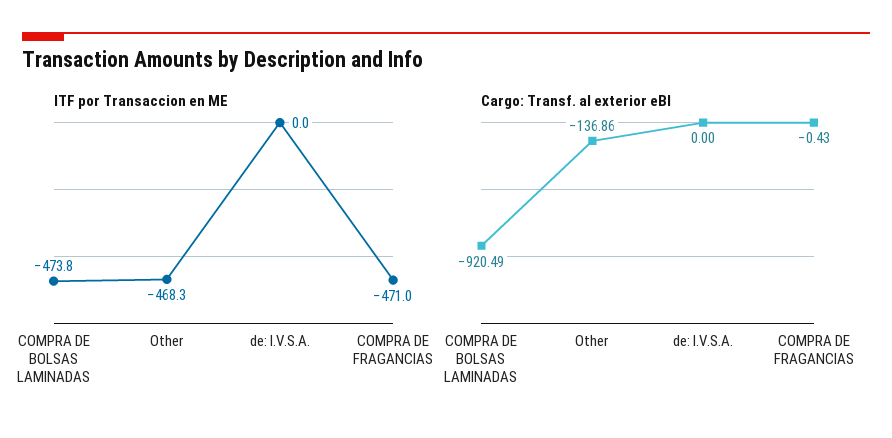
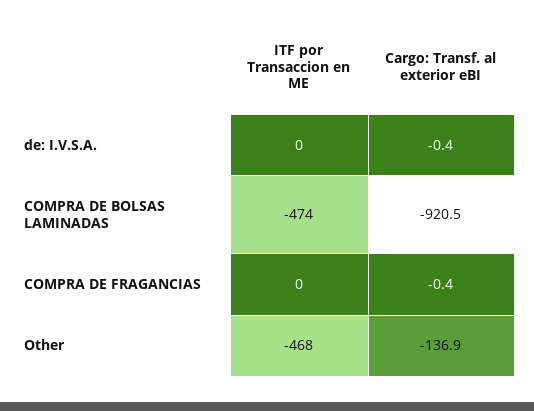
  {
    "ITF por Transaccion en ME": {
      "COMPRA DE BOLSAS LAMINADAS": -473.8,
      "Other": -468.3,
      "de: I.V.S.A.": 0,
-     "COMPRA DE FRAGANCIAS": -471
+     "COMPRA DE FRAGANCIAS": 0
    },
    "Cargo: Transf. al exterior eBI": {
      "COMPRA DE BOLSAS LAMINADAS": -920.49,
      "Other": -136.86,
-     "de: I.V.S.A.": 0,
+     "de: I.V.S.A.": -0.4,
      "COMPRA DE FRAGANCIAS": -0.43
    }
  }

